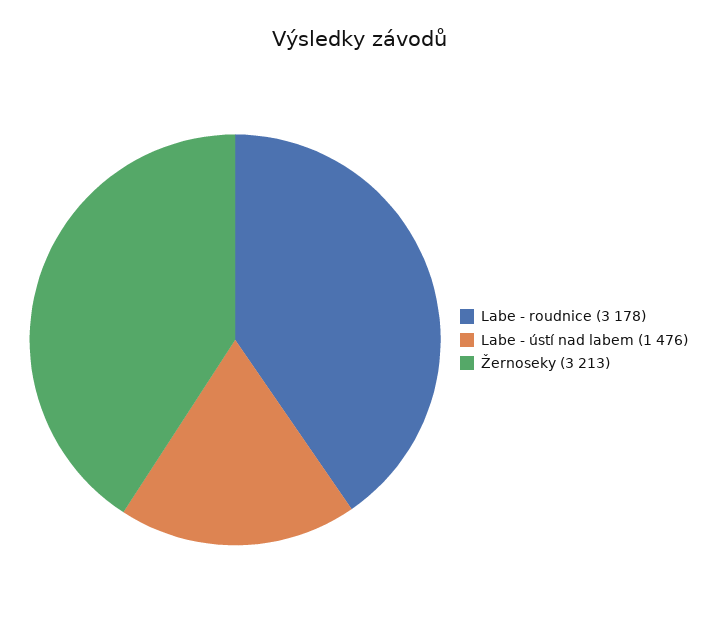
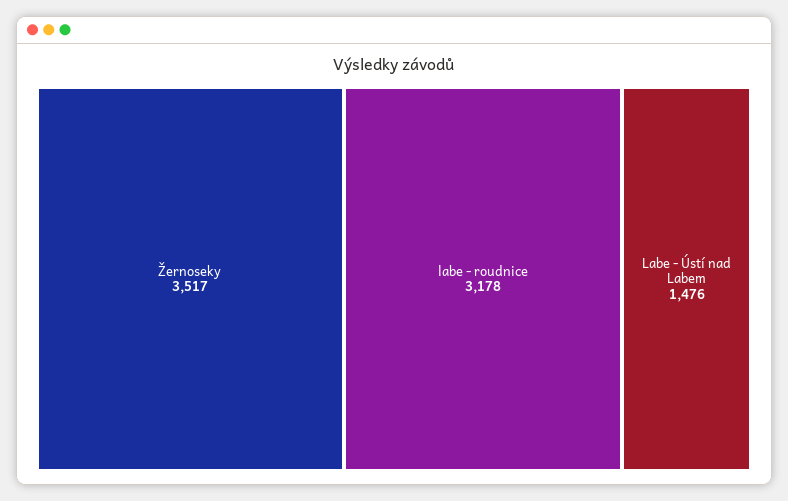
  {
    "Labe - roudnice": 3178,
    "Labe - ústí nad labem": 1476,
-   "Žernoseky": 3213
+   "Žernoseky": 3517
  }

